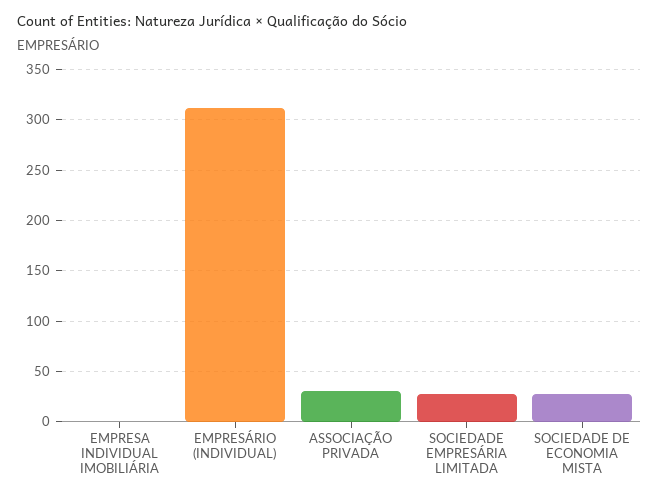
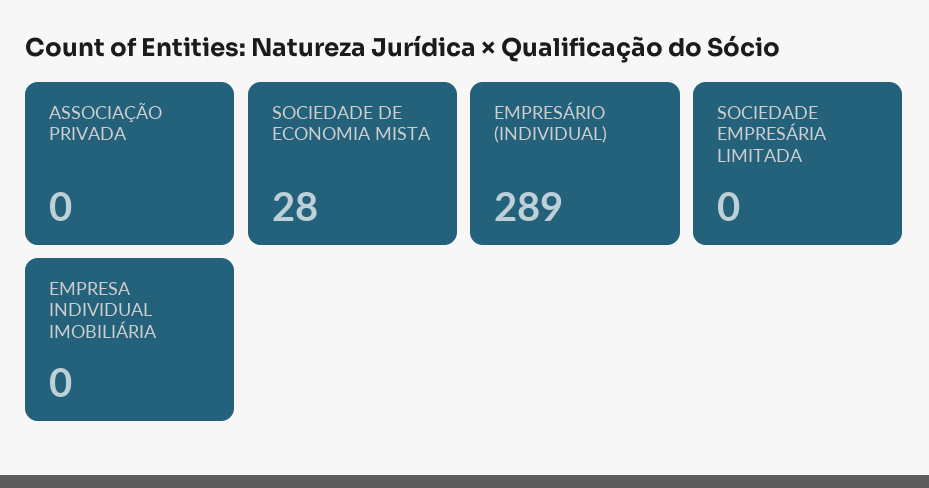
  {
    "EMPRESA INDIVIDUAL IMOBILIÁRIA": 0,
-   "EMPRESÁRIO (INDIVIDUAL)": 310,
+   "EMPRESÁRIO (INDIVIDUAL)": 289,
-   "ASSOCIAÇÃO PRIVADA": 30,
+   "ASSOCIAÇÃO PRIVADA": 0,
-   "SOCIEDADE EMPRESÁRIA LIMITADA": 30,
+   "SOCIEDADE EMPRESÁRIA LIMITADA": 0,
    "SOCIEDADE DE ECONOMIA MISTA": 28
  }

